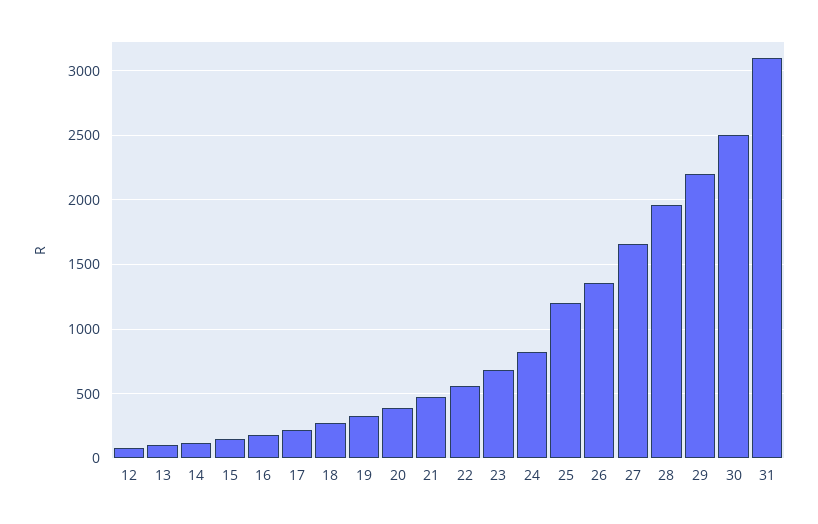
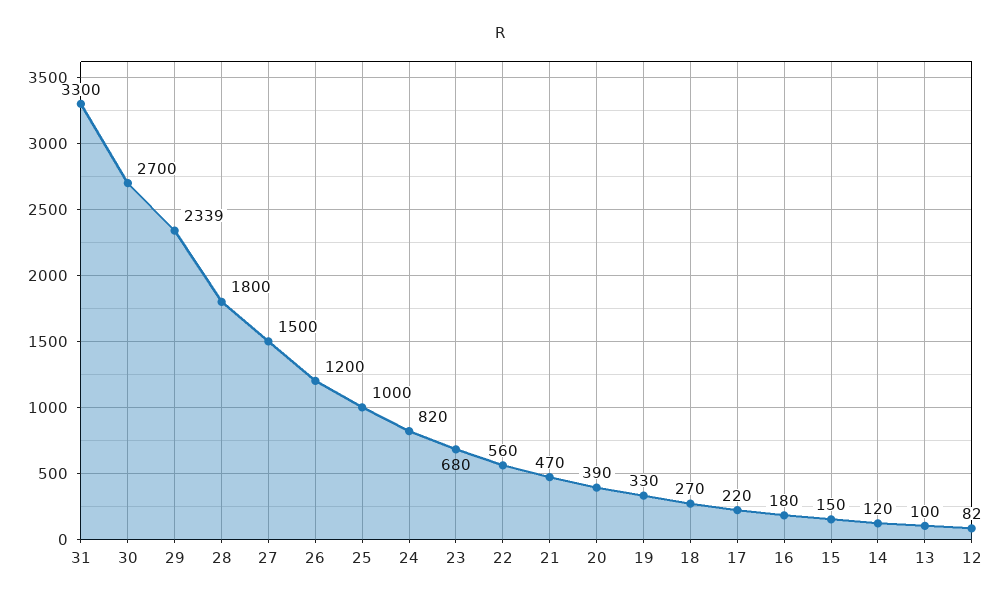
  {
    "12": 82,
    "13": 100,
    "14": 120,
    "15": 150,
    "16": 180,
    "17": 220,
    "18": 270,
    "19": 330,
    "20": 390,
    "21": 470,
    "22": 560,
    "23": 680,
    "24": 820,
-   "25": 1200,
+   "25": 1000,
-   "26": 1350,
+   "26": 1200,
-   "27": 1650,
+   "27": 1500,
-   "28": 1950,
+   "28": 1800,
-   "29": 2200,
+   "29": 2339,
-   "30": 2500,
+   "30": 2700,
-   "31": 3100
+   "31": 3300
  }

